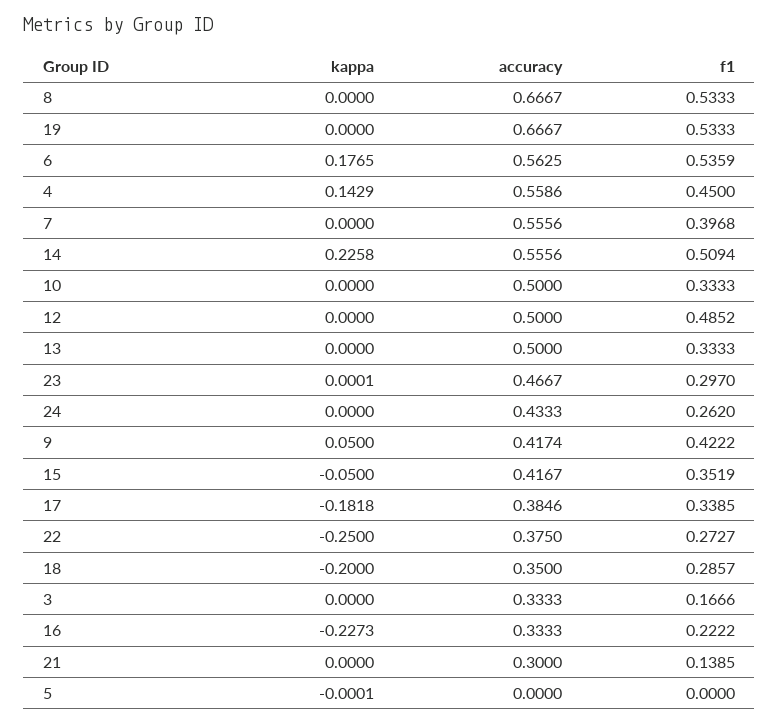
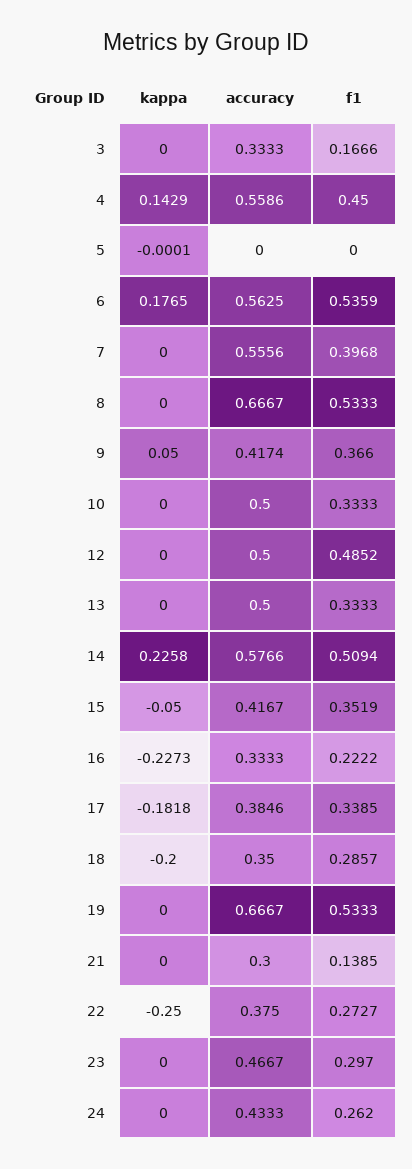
  {
    "kappa": {
      "8": 0,
      "19": 0,
      "6": 0.1765,
      "4": 0.1429,
      "7": 0,
      "14": 0.2258,
      "10": 0,
      "12": 0,
      "13": 0,
-     "23": 0.0001,
+     "23": 0,
      "24": 0,
      "9": 0.05,
      "15": -0.05,
      "17": -0.1818,
      "22": -0.25,
      "18": -0.2,
      "3": 0,
      "16": -0.2273,
      "21": 0,
      "5": -0.0001
    },
    "accuracy": {
      "8": 0.6667,
      "19": 0.6667,
      "6": 0.5625,
      "4": 0.5586,
      "7": 0.5556,
-     "14": 0.5556,
+     "14": 0.5766,
      "10": 0.5,
      "12": 0.5,
      "13": 0.5,
      "23": 0.4667,
      "24": 0.4333,
      "9": 0.4174,
      "15": 0.4167,
      "17": 0.3846,
      "22": 0.375,
      "18": 0.35,
      "3": 0.3333,
      "16": 0.3333,
      "21": 0.3,
      "5": 0
    },
    "f1": {
      "8": 0.5333,
      "19": 0.5333,
      "6": 0.5359,
      "4": 0.45,
      "7": 0.3968,
      "14": 0.5094,
      "10": 0.3333,
      "12": 0.4852,
      "13": 0.3333,
      "23": 0.297,
      "24": 0.262,
-     "9": 0.4222,
+     "9": 0.366,
      "15": 0.3519,
      "17": 0.3385,
      "22": 0.2727,
      "18": 0.2857,
      "3": 0.1666,
      "16": 0.2222,
      "21": 0.1385,
      "5": 0
    }
  }

